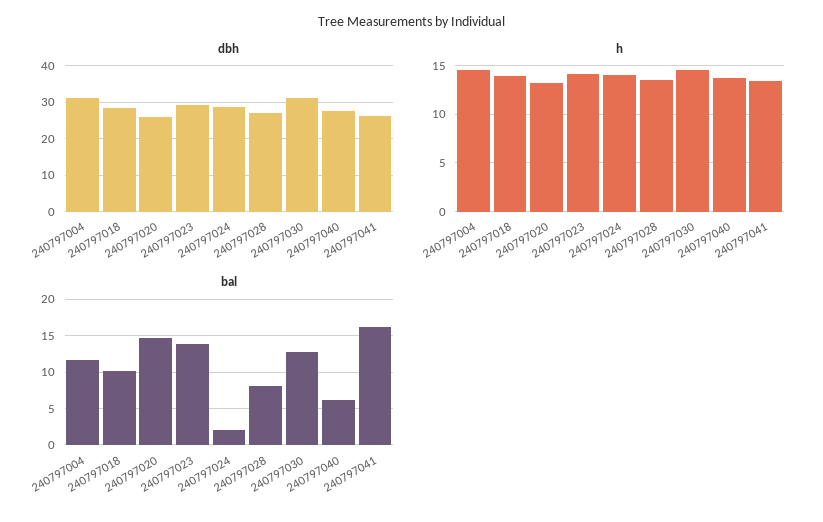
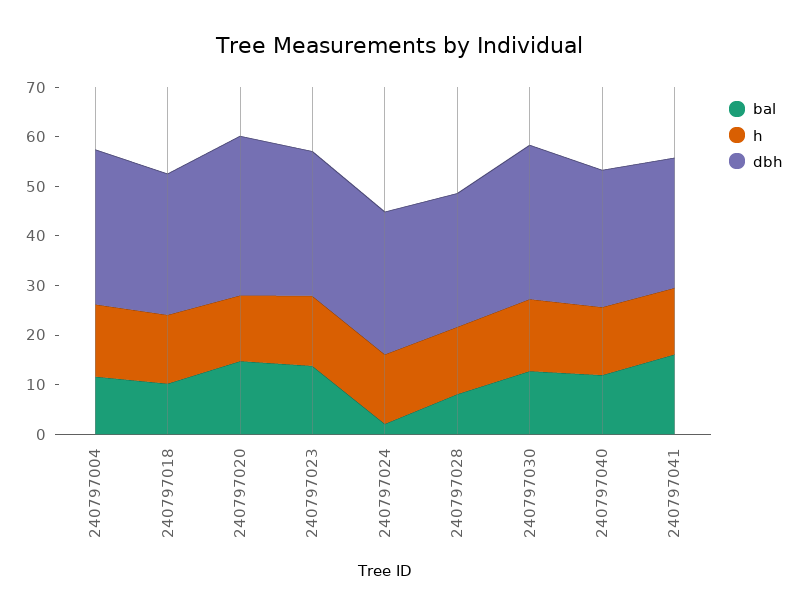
  {
    "dbh": {
      "240797004": 32,
      "240797018": 28,
-     "240797020": 26,
+     "240797020": 32,
      "240797023": 30,
      "240797024": 28,
      "240797028": 26,
      "240797030": 32,
      "240797040": 28,
      "240797041": 26
    },
    "h": {
      "240797004": 15,
      "240797018": 14,
      "240797020": 13,
      "240797023": 14,
      "240797024": 14,
      "240797028": 14,
      "240797030": 15,
      "240797040": 14,
      "240797041": 13
    },
    "bal": {
      "240797004": 12,
      "240797018": 10,
      "240797020": 15,
      "240797023": 14,
      "240797024": 2,
      "240797028": 8,
      "240797030": 13,
-     "240797040": 6,
+     "240797040": 12,
      "240797041": 16
    }
  }

